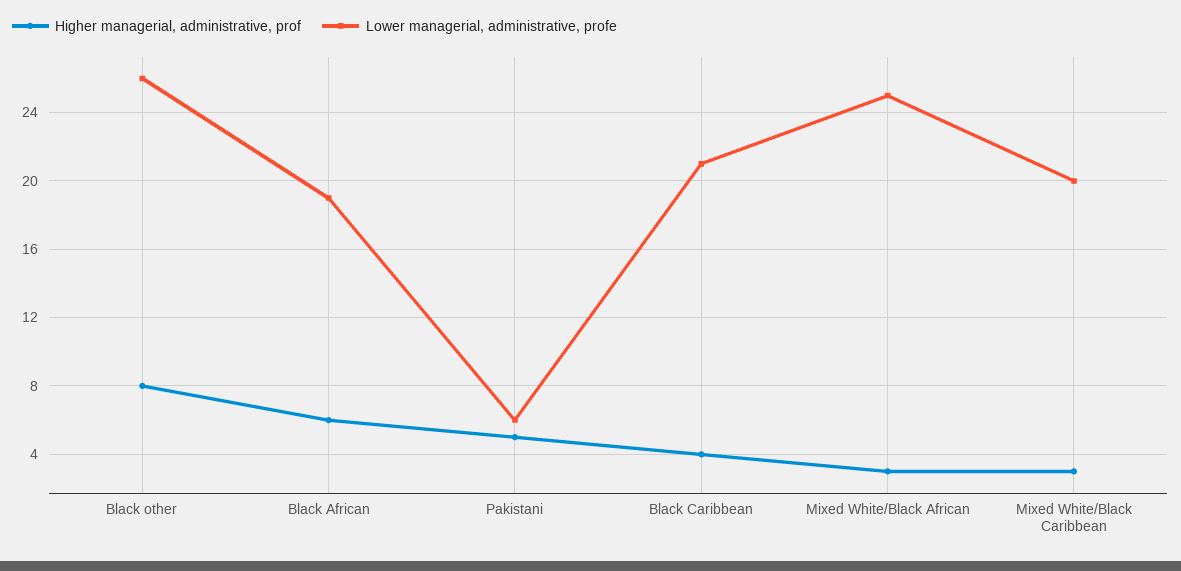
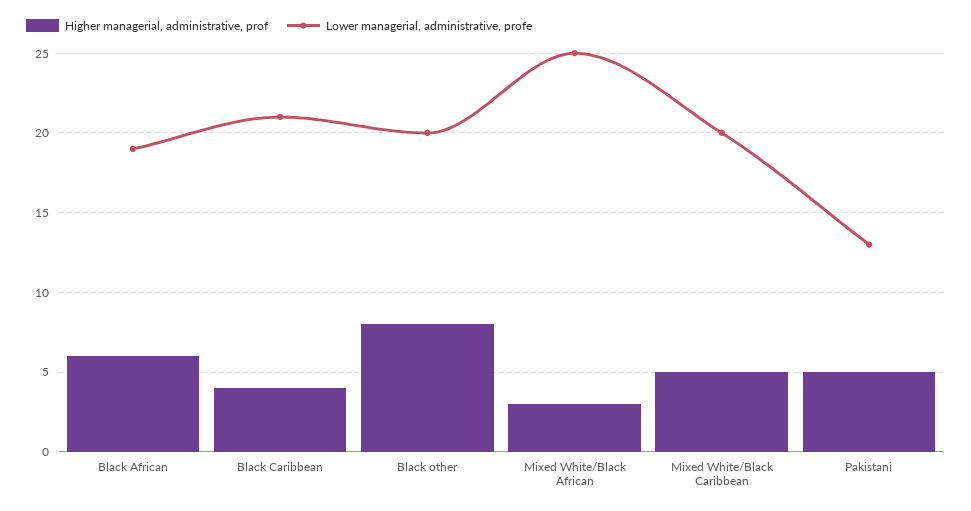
  {
    "Higher managerial, administrative, prof": {
      "Black other": 8,
      "Black African": 6,
      "Pakistani": 5,
      "Black Caribbean": 4,
      "Mixed White/Black African": 3,
-     "Mixed White/Black Caribbean": 3
+     "Mixed White/Black Caribbean": 5
    },
    "Lower managerial, administrative, profe": {
-     "Black other": 26,
+     "Black other": 20,
      "Black African": 19,
-     "Pakistani": 6,
+     "Pakistani": 13,
      "Black Caribbean": 21,
      "Mixed White/Black African": 25,
      "Mixed White/Black Caribbean": 20
    }
  }

